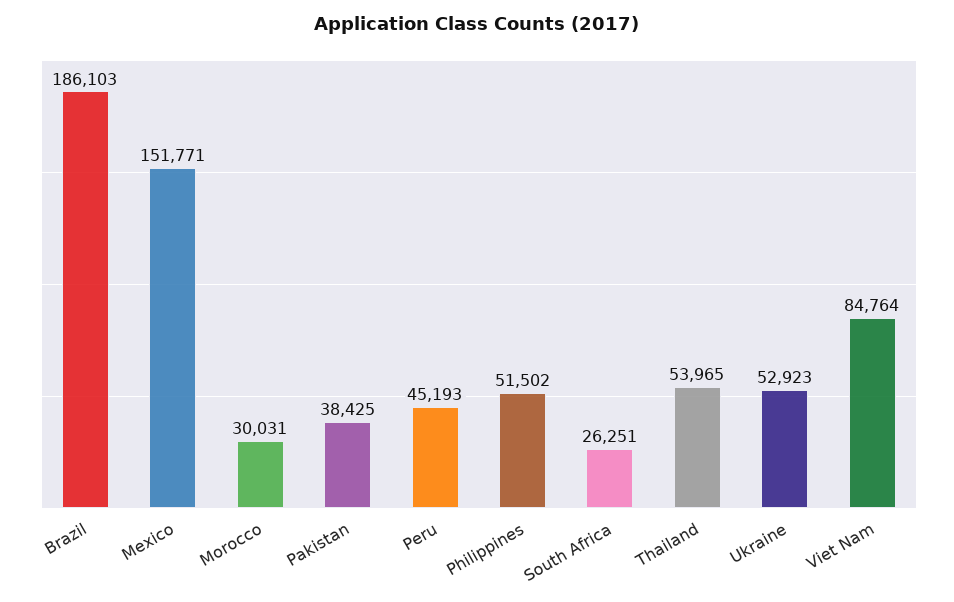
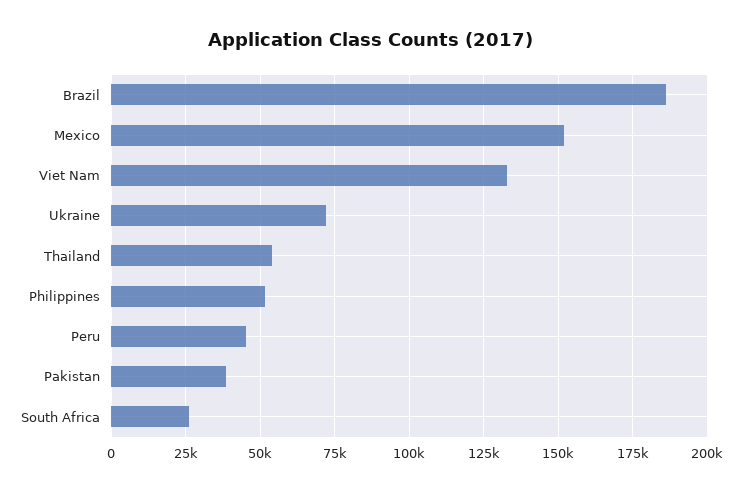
  {
    "Brazil": 186103,
    "Mexico": 151771,
-   "Morocco": 30031,
    "Pakistan": 38425,
    "Peru": 45193,
    "Philippines": 51502,
    "South Africa": 26251,
    "Thailand": 53965,
-   "Ukraine": 52923,
+   "Ukraine": 72500,
-   "Viet Nam": 84764
+   "Viet Nam": 132500
  }

